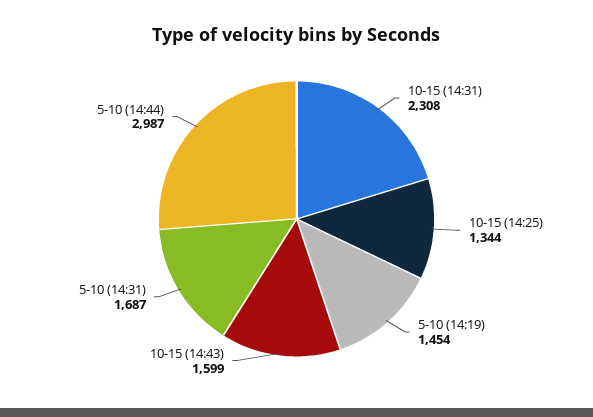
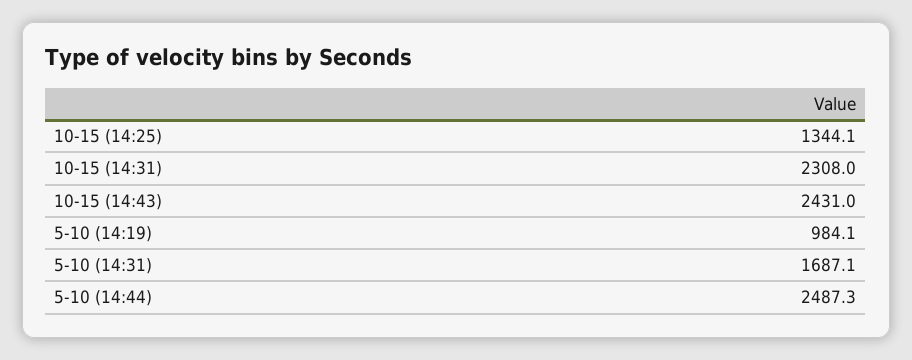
  {
    "10-15 (14:31)": 2308,
    "10-15 (14:25)": 1344.1,
-   "5-10 (14:19)": 1454,
+   "5-10 (14:19)": 984.1,
-   "10-15 (14:43)": 1599,
+   "10-15 (14:43)": 2431,
    "5-10 (14:31)": 1687.1,
-   "5-10 (14:44)": 2987
+   "5-10 (14:44)": 2487.3
  }

